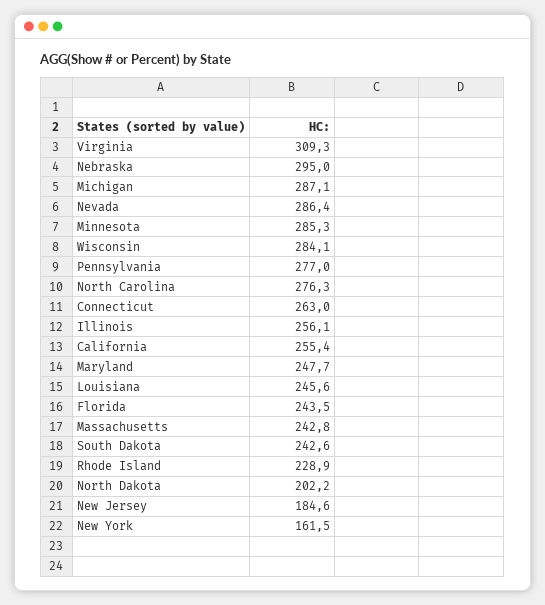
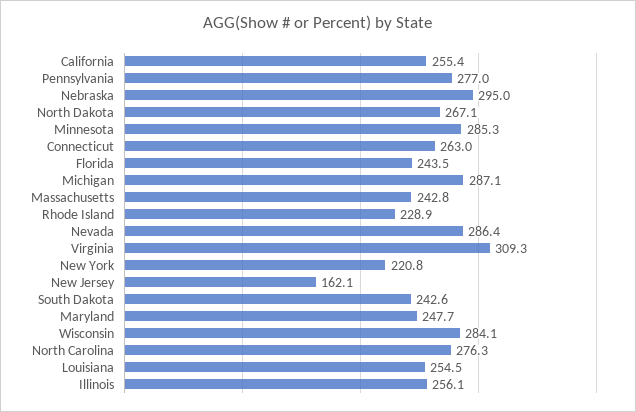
  {
    "Virginia": 309.3,
    "Nebraska": 295,
    "Michigan": 287.1,
    "Nevada": 286.4,
    "Minnesota": 285.3,
    "Wisconsin": 284.1,
    "Pennsylvania": 277,
    "North Carolina": 276.3,
    "Connecticut": 263,
    "Illinois": 256.1,
    "California": 255.4,
    "Maryland": 247.7,
-   "Louisiana": 245.6,
+   "Louisiana": 254.5,
    "Florida": 243.5,
    "Massachusetts": 242.8,
    "South Dakota": 242.6,
    "Rhode Island": 228.9,
-   "North Dakota": 202.2,
+   "North Dakota": 267.1,
-   "New Jersey": 184.6,
+   "New Jersey": 162.1,
-   "New York": 161.5
+   "New York": 220.8
  }

